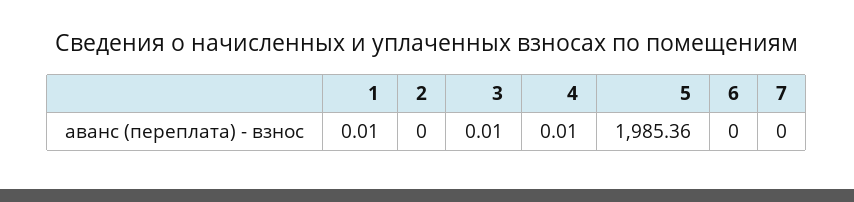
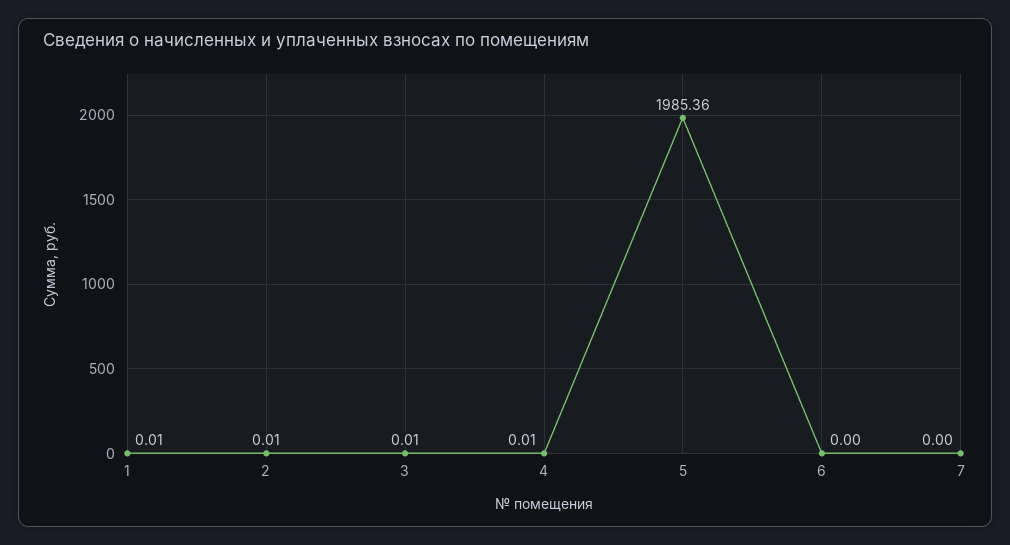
  {
    "1": 0.01,
-   "2": 0,
+   "2": 0.01,
    "3": 0.01,
    "4": 0.01,
    "5": 1985.36,
    "6": 0,
    "7": 0
  }

